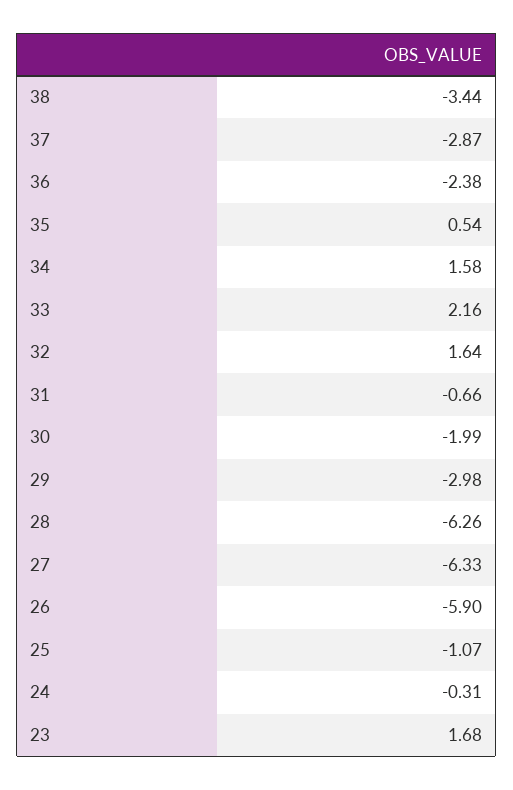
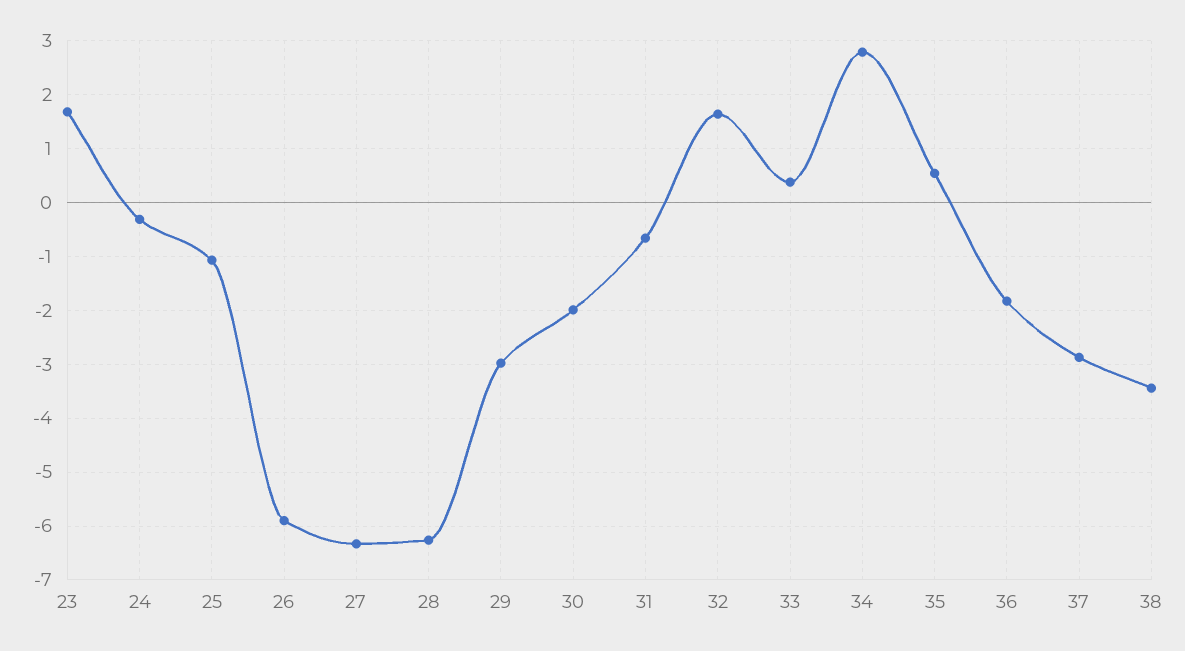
  {
    "38": -3.44,
    "37": -2.87,
-   "36": -2.38,
+   "36": -1.8,
    "35": 0.54,
-   "34": 1.58,
+   "34": 2.8,
-   "33": 2.16,
+   "33": 0.4,
    "32": 1.64,
    "31": -0.66,
    "30": -1.99,
    "29": -2.98,
    "28": -6.26,
    "27": -6.33,
    "26": -5.9,
    "25": -1.07,
    "24": -0.31,
    "23": 1.68
  }

